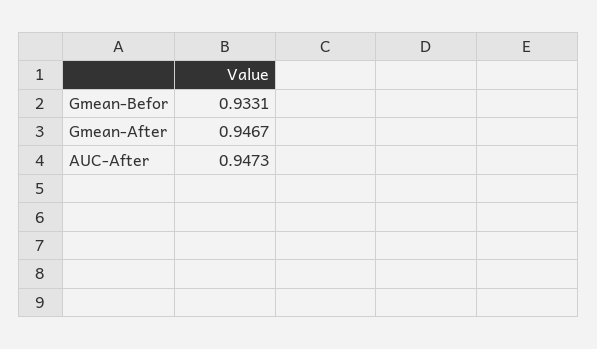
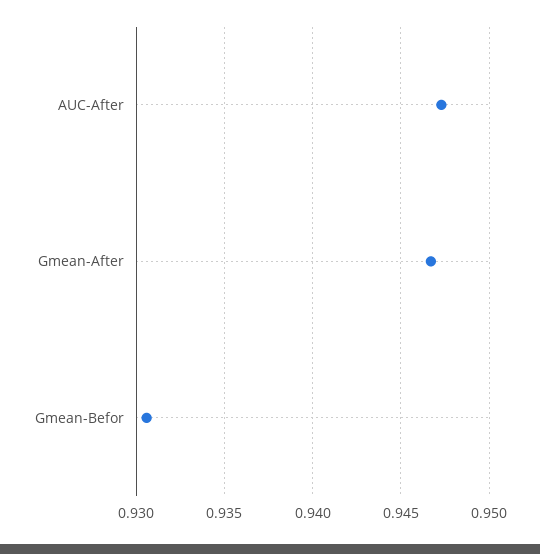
  {
-   "Gmean-Befor": 0.9331,
+   "Gmean-Befor": 0.9305,
    "Gmean-After": 0.9467,
    "AUC-After": 0.9473
  }

